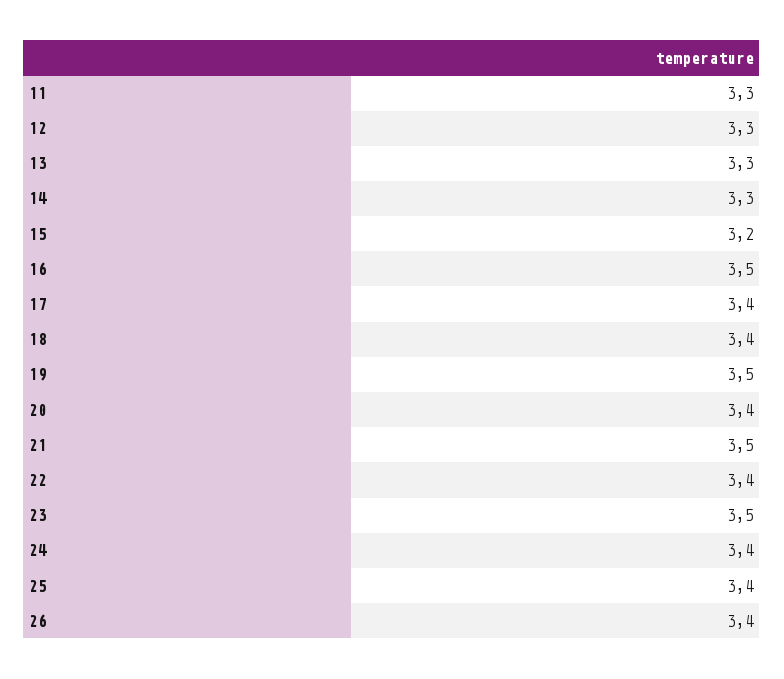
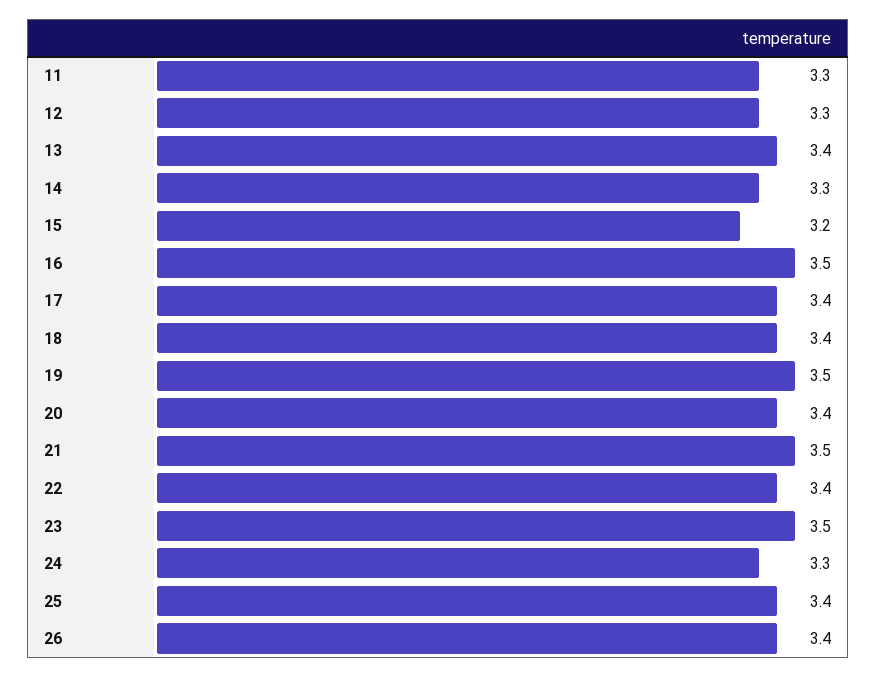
  {
    "11": 3.3,
    "12": 3.3,
-   "13": 3.3,
+   "13": 3.4,
    "14": 3.3,
    "15": 3.2,
    "16": 3.5,
    "17": 3.4,
    "18": 3.4,
    "19": 3.5,
    "20": 3.4,
    "21": 3.5,
    "22": 3.4,
    "23": 3.5,
-   "24": 3.4,
+   "24": 3.3,
    "25": 3.4,
    "26": 3.4
  }

